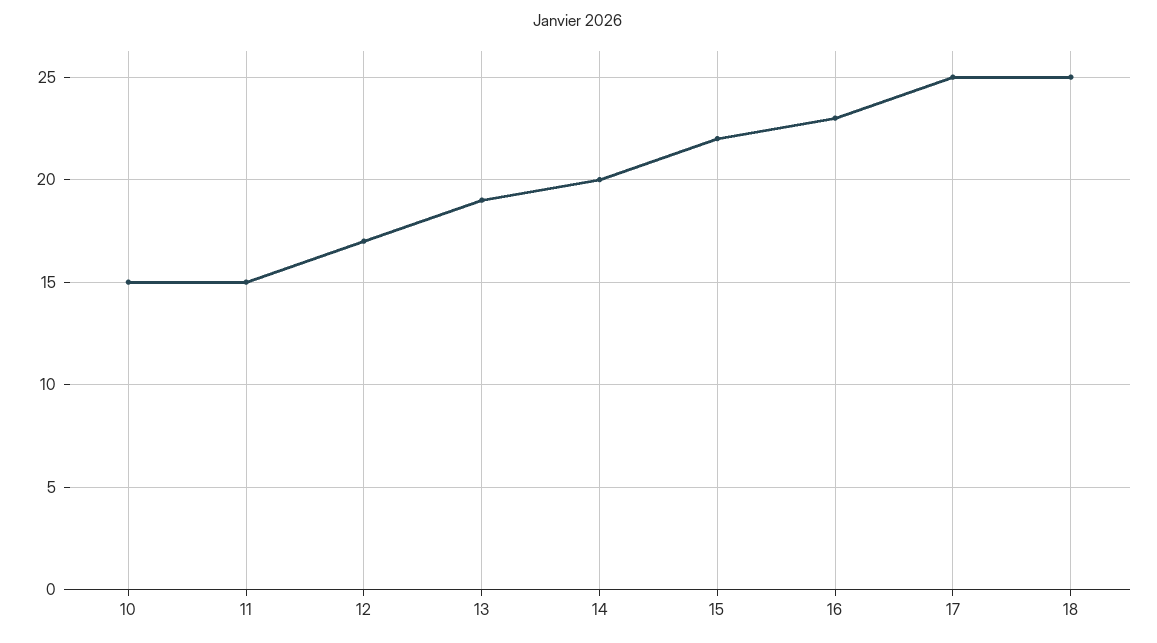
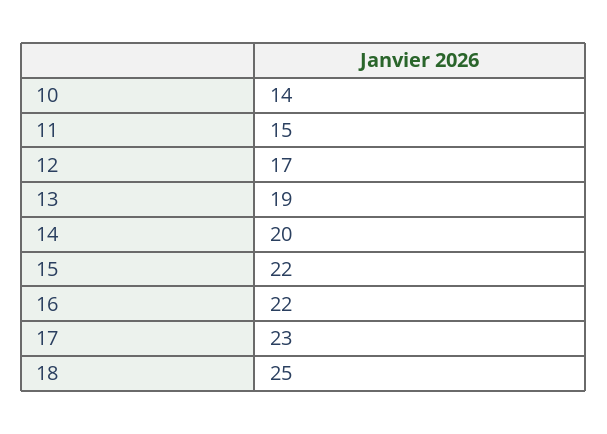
  {
-   "10": 15,
+   "10": 14,
    "11": 15,
    "12": 17,
    "13": 19,
    "14": 20,
    "15": 22,
-   "16": 23,
+   "16": 22,
-   "17": 25,
+   "17": 23,
    "18": 25
  }

